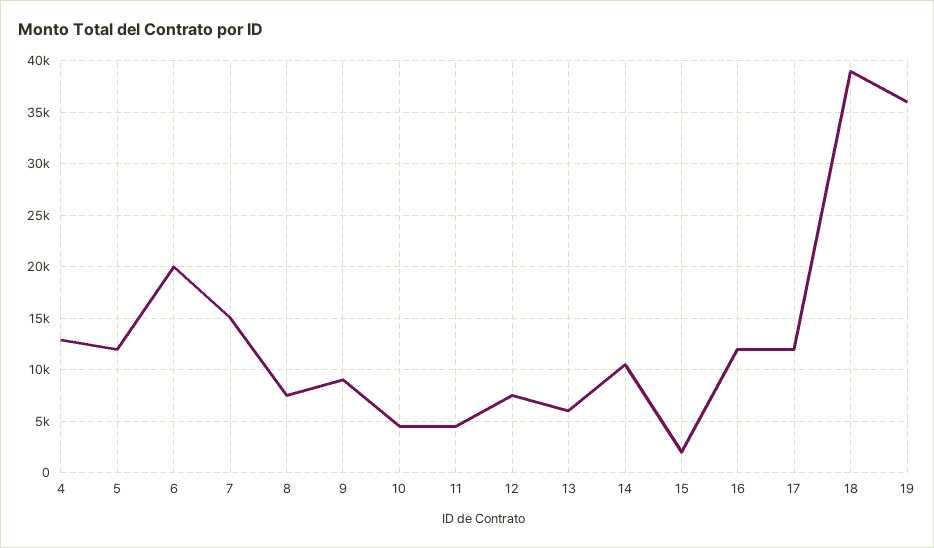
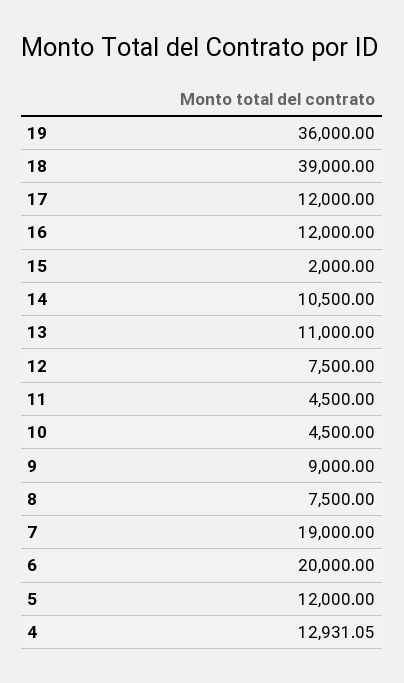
  {
    "4": 12931.05,
    "5": 12000,
    "6": 20000,
-   "7": 15000,
+   "7": 19000,
    "8": 7500,
    "9": 9000,
    "10": 4500,
    "11": 4500,
    "12": 7500,
-   "13": 6000,
+   "13": 11000,
    "14": 10500,
    "15": 2000,
    "16": 12000,
    "17": 12000,
    "18": 39000,
    "19": 36000
  }

